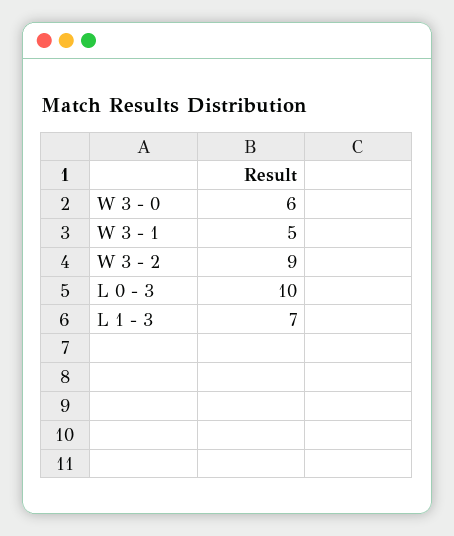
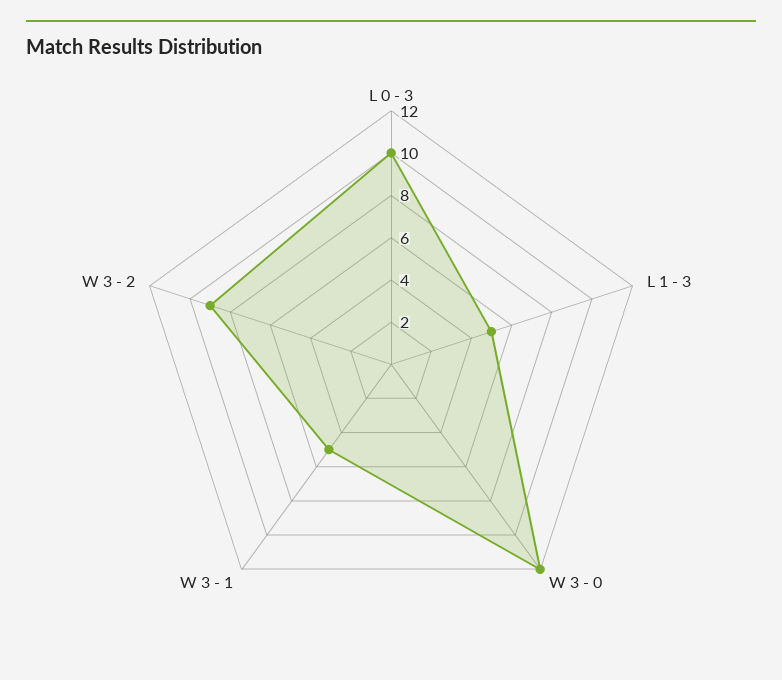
  {
-   "W 3 - 0": 6,
+   "W 3 - 0": 12,
    "W 3 - 1": 5,
    "W 3 - 2": 9,
    "L 0 - 3": 10,
-   "L 1 - 3": 7
+   "L 1 - 3": 5
  }

